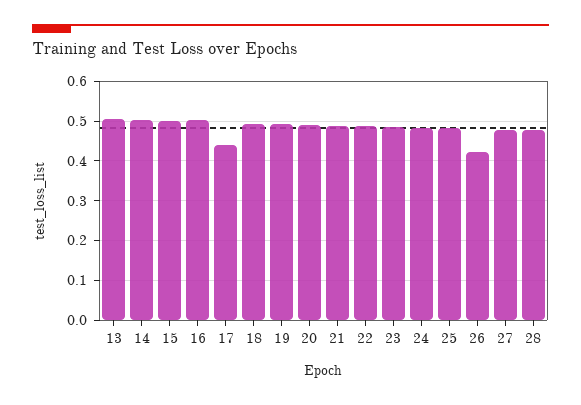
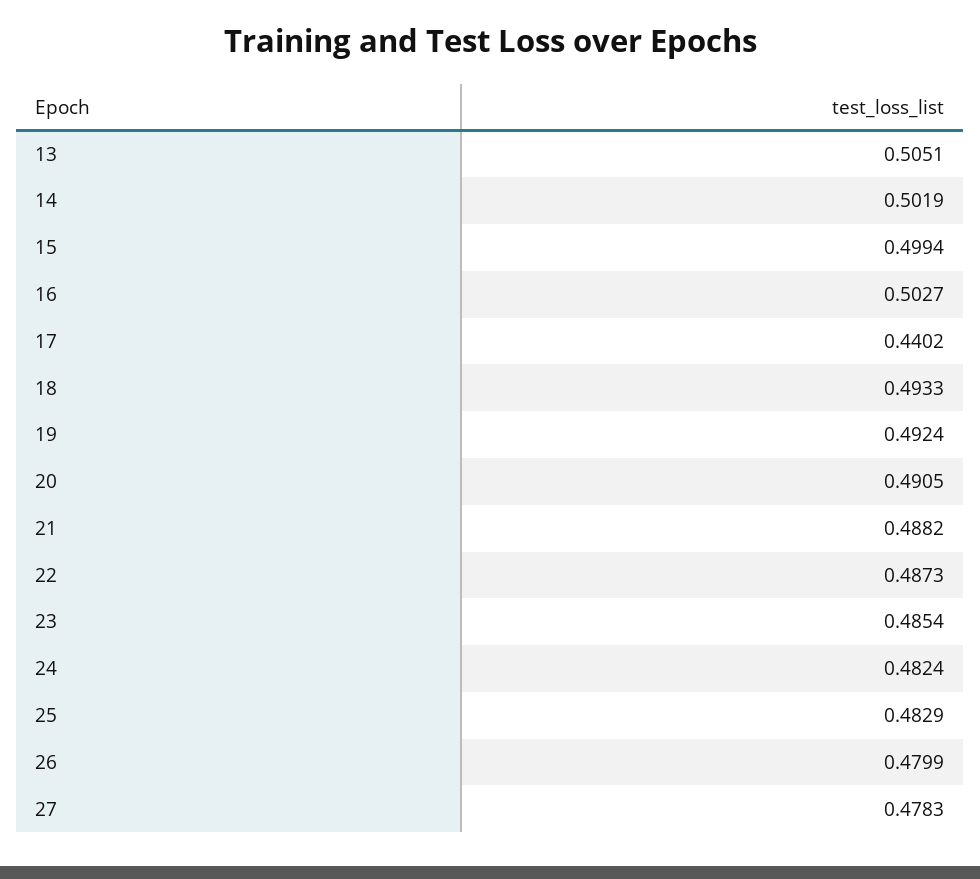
  {
    "13": 0.5051,
    "14": 0.5019,
    "15": 0.4994,
    "16": 0.5027,
    "17": 0.4402,
    "18": 0.4933,
    "19": 0.4924,
    "20": 0.4905,
    "21": 0.4882,
    "22": 0.4873,
    "23": 0.4854,
    "24": 0.4824,
    "25": 0.4829,
-   "26": 0.42,
+   "26": 0.4799,
-   "27": 0.4783,
+   "27": 0.4783
-   "28": 0.48
  }

